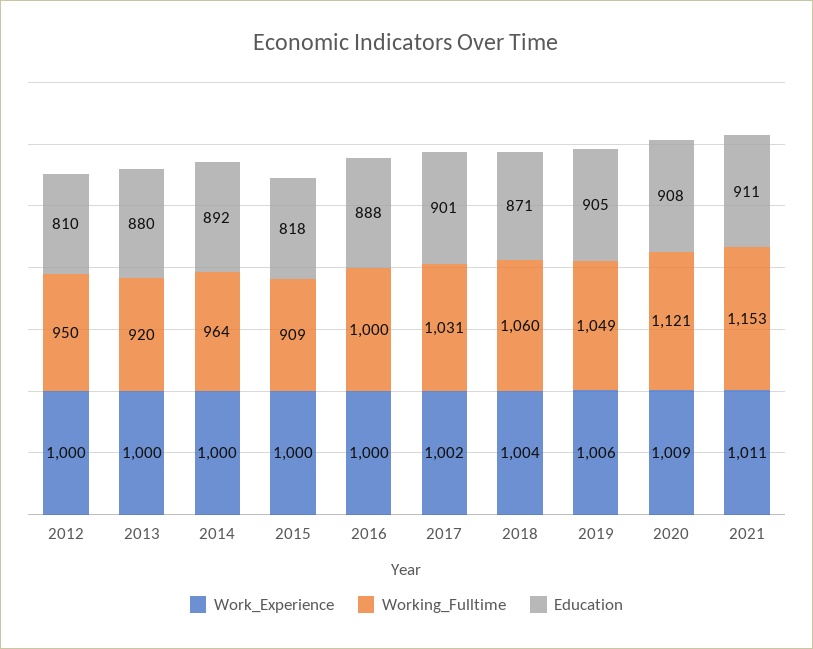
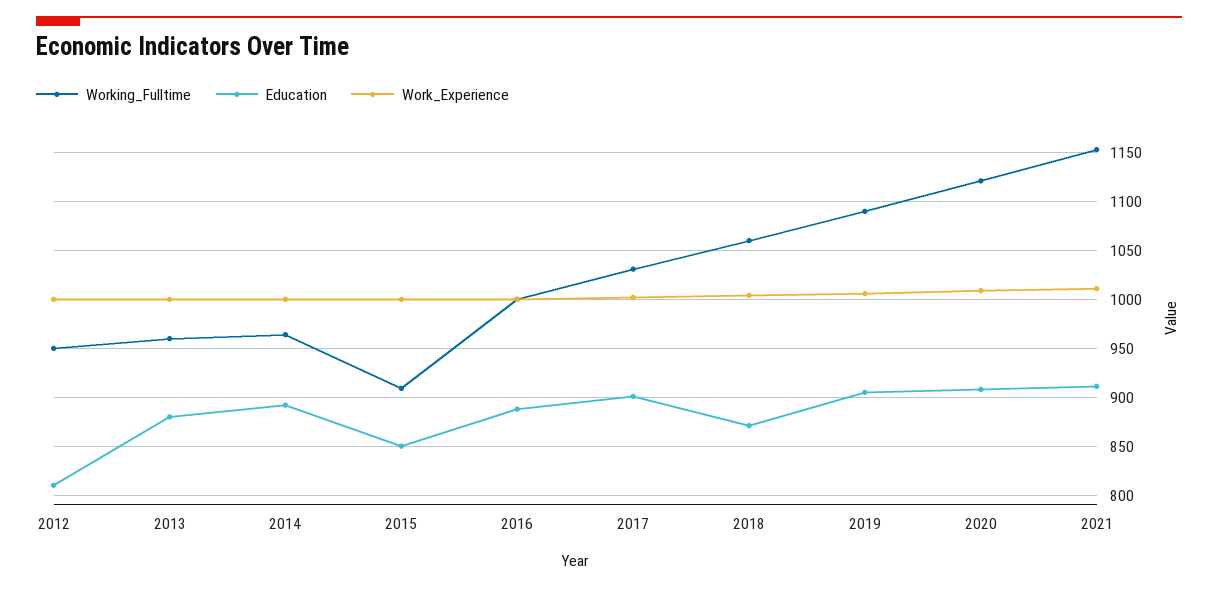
  {
    "Work_Experience": {
      "2012": 1000,
      "2013": 1000,
      "2014": 1000,
      "2015": 1000,
      "2016": 1000,
      "2017": 1002,
      "2018": 1004,
      "2019": 1006,
      "2020": 1009,
      "2021": 1011
    },
    "Working_Fulltime": {
      "2012": 950,
-     "2013": 920,
+     "2013": 960,
      "2014": 964,
      "2015": 909,
      "2016": 1000,
      "2017": 1031,
      "2018": 1060,
-     "2019": 1049,
+     "2019": 1090,
      "2020": 1121,
      "2021": 1153
    },
    "Education": {
      "2012": 810,
      "2013": 880,
      "2014": 892,
-     "2015": 818,
+     "2015": 850,
      "2016": 888,
      "2017": 901,
      "2018": 871,
      "2019": 905,
      "2020": 908,
      "2021": 911
    }
  }

